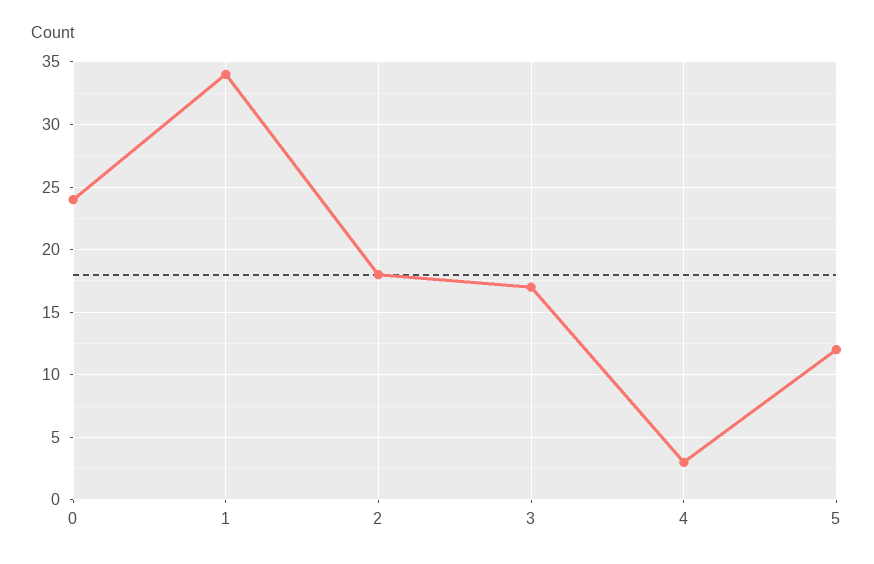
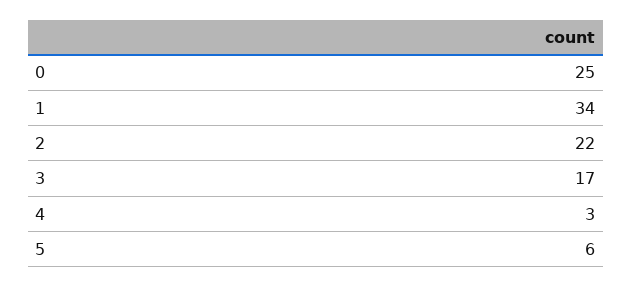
  {
-   "0": 24,
+   "0": 25,
    "1": 34,
-   "2": 18,
+   "2": 22,
    "3": 17,
    "4": 3,
-   "5": 12
+   "5": 6
  }

